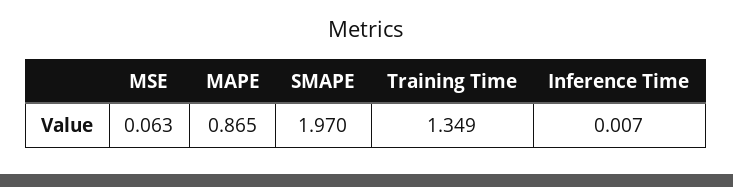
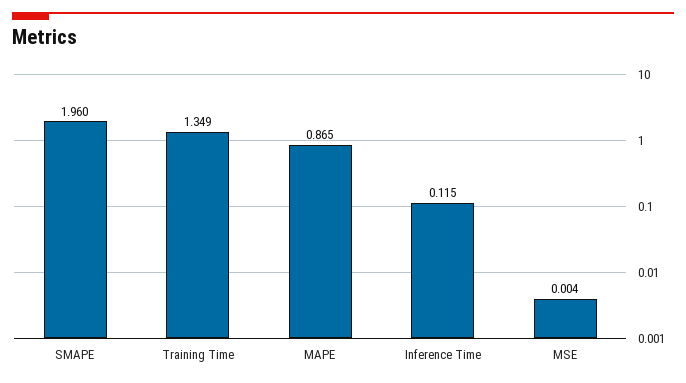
  {
-   "MSE": 0.063,
+   "MSE": 0.004,
    "MAPE": 0.865,
-   "SMAPE": 1.97,
+   "SMAPE": 1.96,
    "Training Time": 1.349,
-   "Inference Time": 0.007
+   "Inference Time": 0.115
  }

